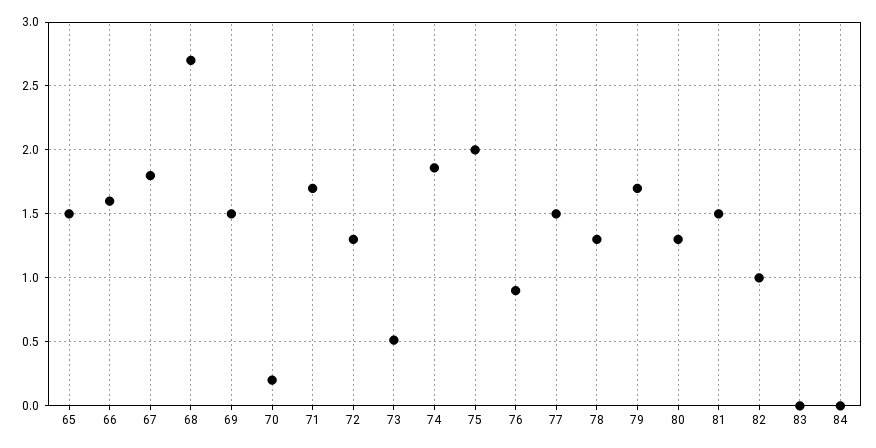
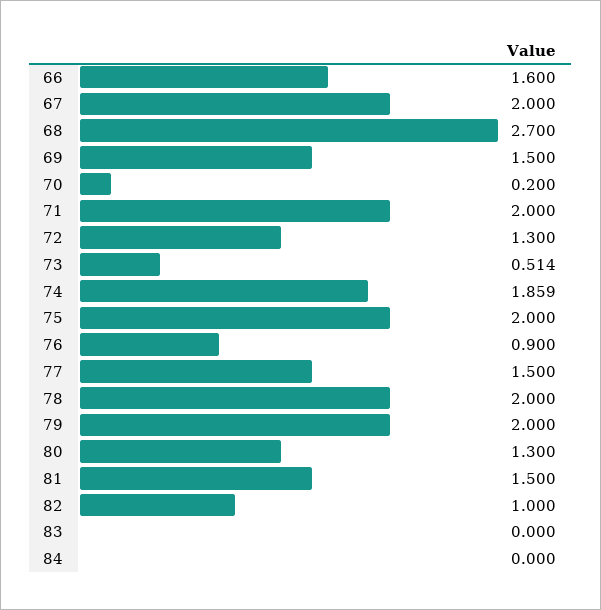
  {
-   "65": 1.5,
    "66": 1.6,
-   "67": 1.8,
+   "67": 2,
    "68": 2.7,
    "69": 1.5,
    "70": 0.2,
-   "71": 1.7,
+   "71": 2,
    "72": 1.3,
    "73": 0.514,
    "74": 1.859,
    "75": 2,
    "76": 0.9,
    "77": 1.5,
-   "78": 1.3,
+   "78": 2,
-   "79": 1.7,
+   "79": 2,
    "80": 1.3,
    "81": 1.5,
    "82": 1,
    "83": 0,
    "84": 0
  }

